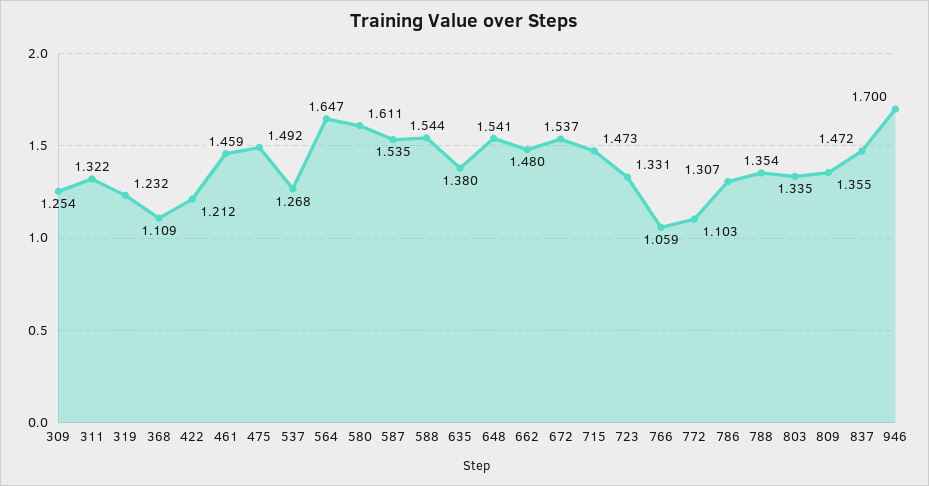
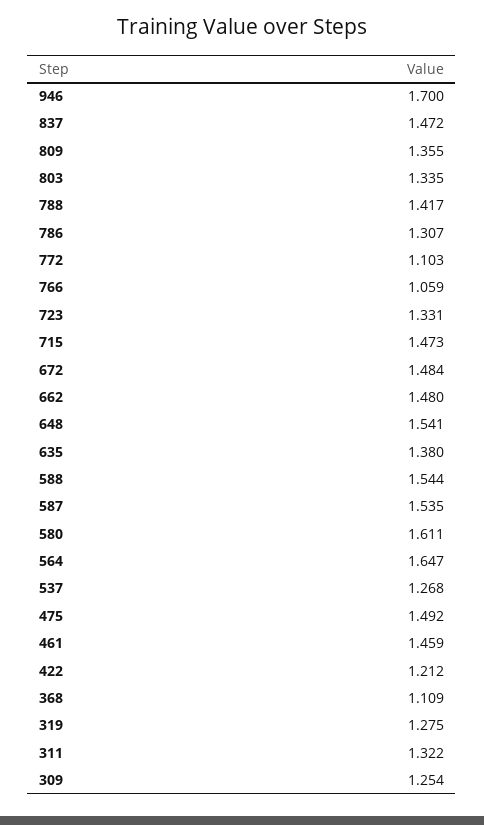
  {
    "309": 1.254,
    "311": 1.322,
-   "319": 1.232,
+   "319": 1.275,
    "368": 1.109,
    "422": 1.212,
    "461": 1.459,
    "475": 1.492,
    "537": 1.268,
    "564": 1.647,
    "580": 1.611,
    "587": 1.535,
    "588": 1.544,
    "635": 1.38,
    "648": 1.541,
    "662": 1.48,
-   "672": 1.537,
+   "672": 1.484,
    "715": 1.473,
    "723": 1.331,
    "766": 1.059,
    "772": 1.103,
    "786": 1.307,
-   "788": 1.354,
+   "788": 1.417,
    "803": 1.335,
    "809": 1.355,
    "837": 1.472,
    "946": 1.7
  }

